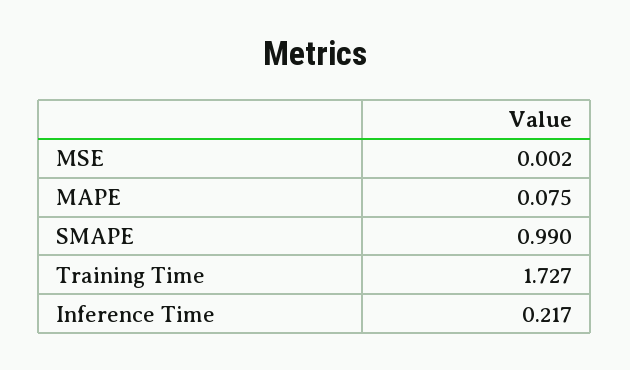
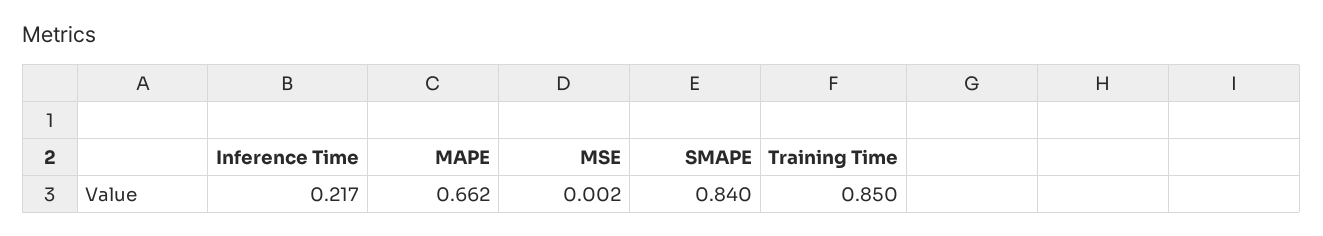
  {
    "MSE": 0.002,
-   "MAPE": 0.075,
+   "MAPE": 0.662,
-   "SMAPE": 0.99,
+   "SMAPE": 0.84,
-   "Training Time": 1.727,
+   "Training Time": 0.85,
    "Inference Time": 0.217
  }

